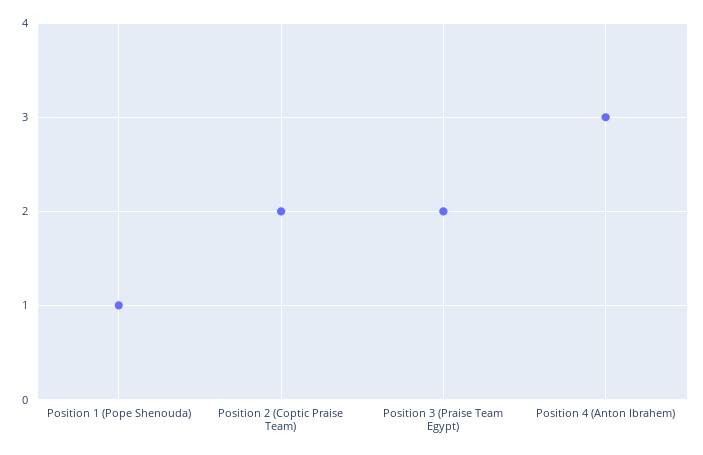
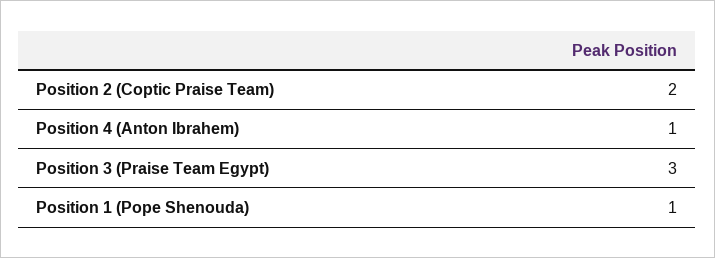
  {
    "Position 1 (Pope Shenouda)": 1,
    "Position 2 (Coptic Praise Team)": 2,
-   "Position 3 (Praise Team Egypt)": 2,
+   "Position 3 (Praise Team Egypt)": 3,
-   "Position 4 (Anton Ibrahem)": 3
+   "Position 4 (Anton Ibrahem)": 1
  }

